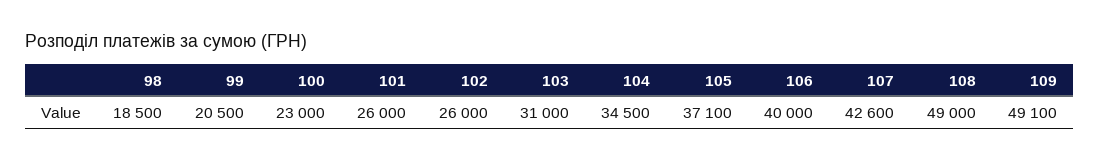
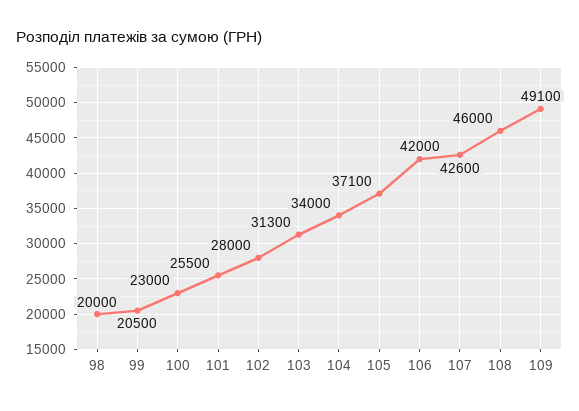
  {
-   "98": 18500,
+   "98": 20000,
    "99": 20500,
    "100": 23000,
-   "101": 26000,
+   "101": 25500,
-   "102": 26000,
+   "102": 28000,
-   "103": 31000,
+   "103": 31300,
-   "104": 34500,
+   "104": 34000,
    "105": 37100,
-   "106": 40000,
+   "106": 42000,
    "107": 42600,
-   "108": 49000,
+   "108": 46000,
    "109": 49100
  }

